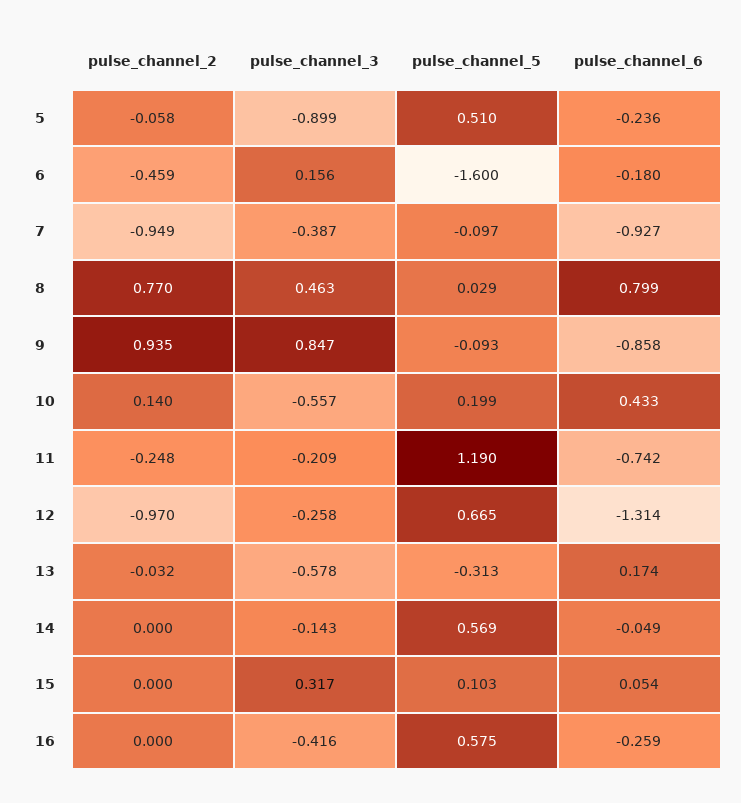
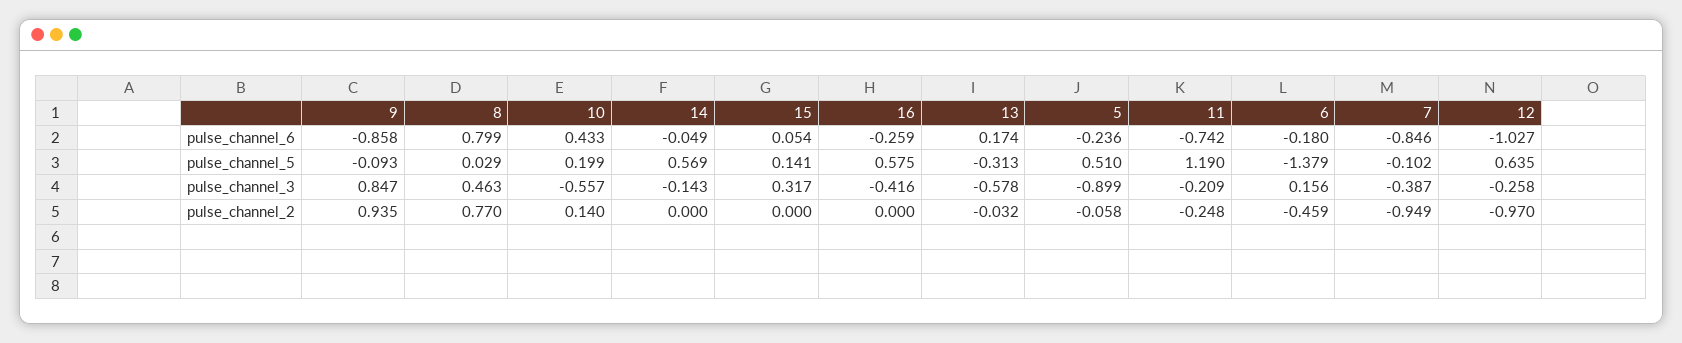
  {
    "pulse_channel_2": {
      "5": -0.058,
      "6": -0.459,
      "7": -0.949,
      "8": 0.77,
      "9": 0.935,
      "10": 0.14,
      "11": -0.248,
      "12": -0.97,
      "13": -0.032,
      "14": 0,
      "15": 0,
      "16": 0
    },
    "pulse_channel_3": {
      "5": -0.899,
      "6": 0.156,
      "7": -0.387,
      "8": 0.463,
      "9": 0.847,
      "10": -0.557,
      "11": -0.209,
      "12": -0.258,
      "13": -0.578,
      "14": -0.143,
      "15": 0.317,
      "16": -0.416
    },
    "pulse_channel_5": {
      "5": 0.51,
-     "6": -1.6,
+     "6": -1.379,
-     "7": -0.097,
+     "7": -0.102,
      "8": 0.029,
      "9": -0.093,
      "10": 0.199,
      "11": 1.19,
-     "12": 0.665,
+     "12": 0.635,
      "13": -0.313,
      "14": 0.569,
-     "15": 0.103,
+     "15": 0.141,
      "16": 0.575
    },
    "pulse_channel_6": {
      "5": -0.236,
      "6": -0.18,
-     "7": -0.927,
+     "7": -0.846,
      "8": 0.799,
      "9": -0.858,
      "10": 0.433,
      "11": -0.742,
-     "12": -1.314,
+     "12": -1.027,
      "13": 0.174,
      "14": -0.049,
      "15": 0.054,
      "16": -0.259
    }
  }

